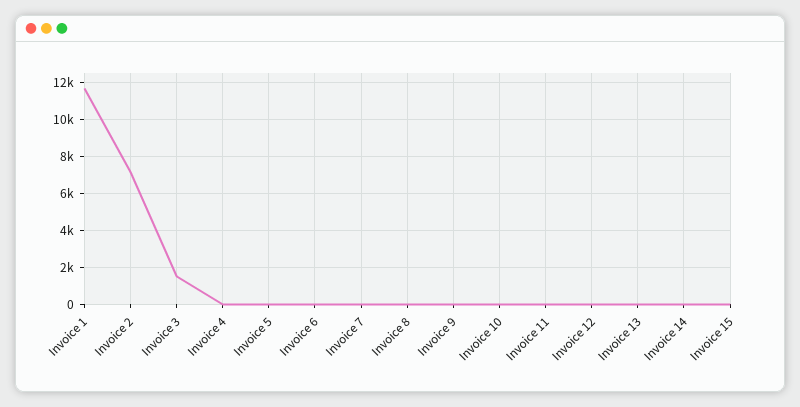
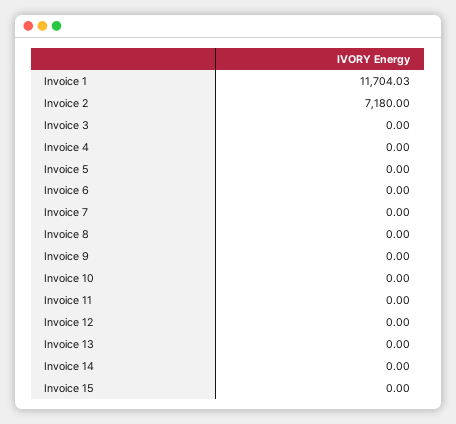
  {
    "Invoice 1": 11704.03,
    "Invoice 2": 7180,
-   "Invoice 3": 1500,
+   "Invoice 3": 0,
    "Invoice 4": 0,
    "Invoice 5": 0,
    "Invoice 6": 0,
    "Invoice 7": 0,
    "Invoice 8": 0,
    "Invoice 9": 0,
    "Invoice 10": 0,
    "Invoice 11": 0,
    "Invoice 12": 0,
    "Invoice 13": 0,
    "Invoice 14": 0,
    "Invoice 15": 0
  }

